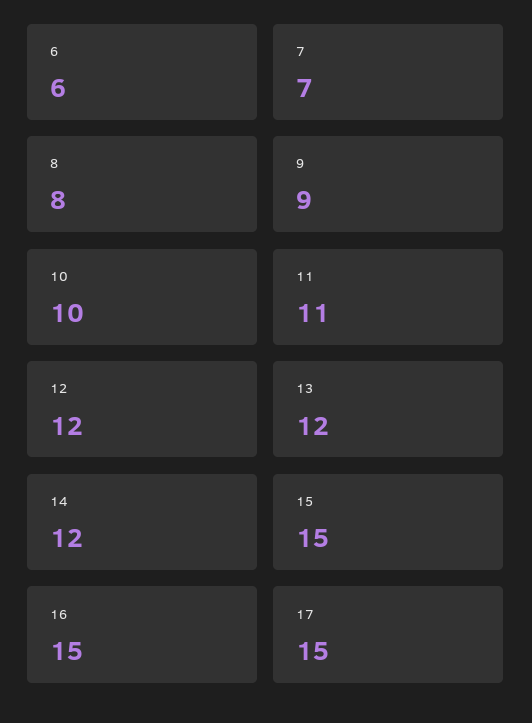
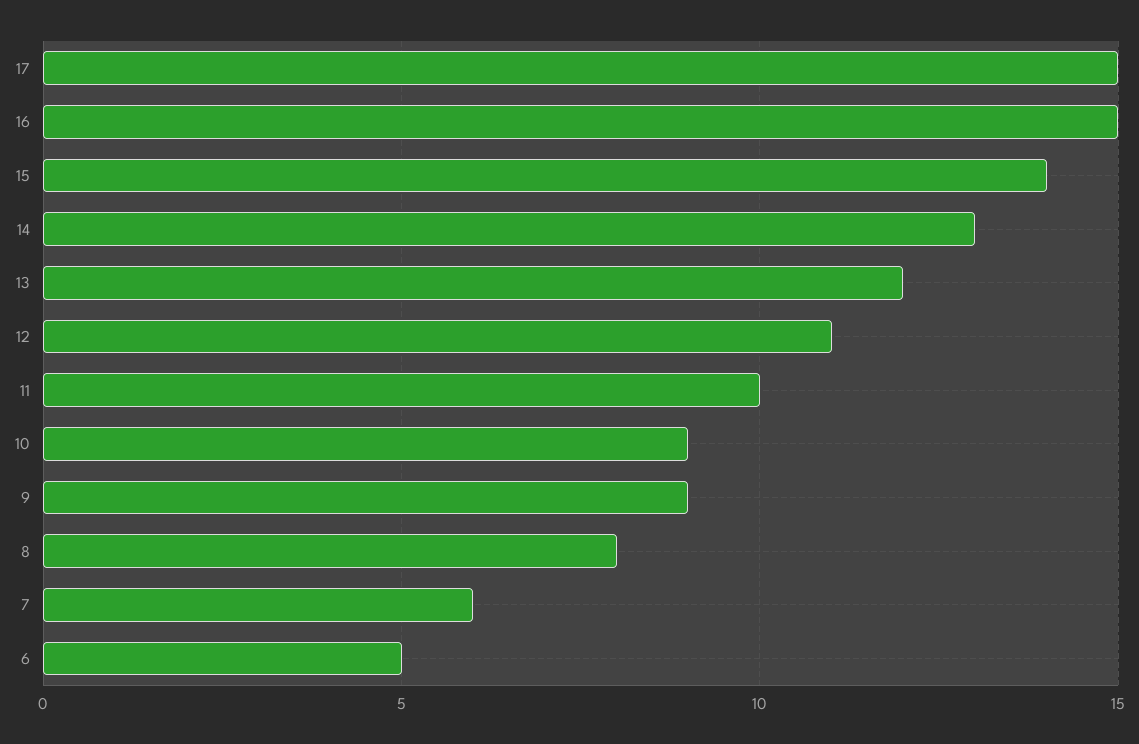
  {
-   "6": 6,
+   "6": 5,
-   "7": 7,
+   "7": 6,
    "8": 8,
    "9": 9,
-   "10": 10,
+   "10": 9,
-   "11": 11,
+   "11": 10,
-   "12": 12,
+   "12": 11,
    "13": 12,
-   "14": 12,
+   "14": 13,
-   "15": 15,
+   "15": 14,
    "16": 15,
    "17": 15
  }

